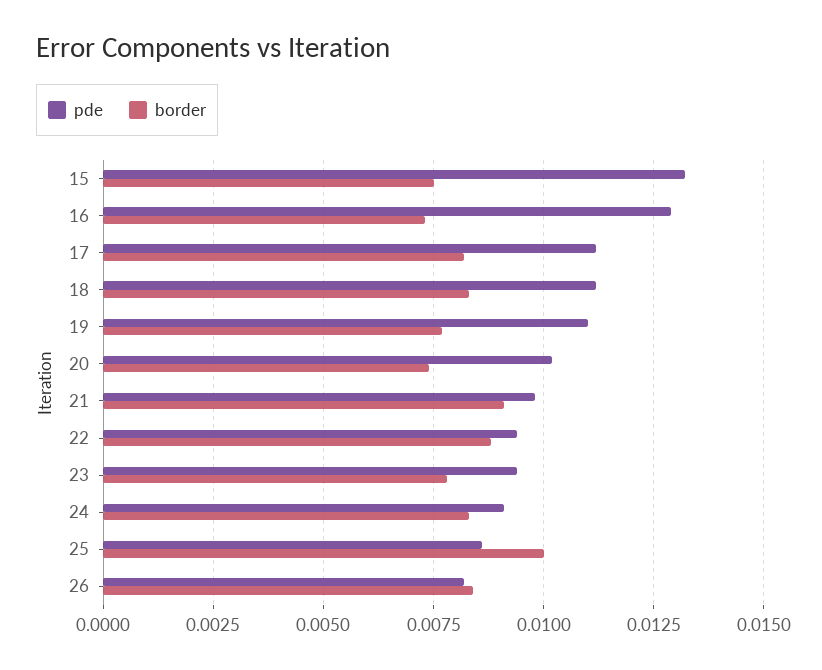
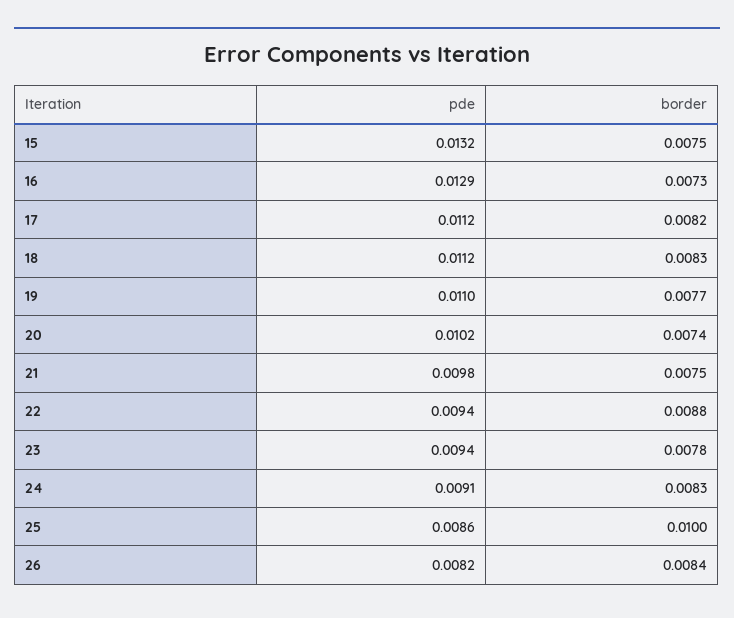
  {
    "pde": {
      "15": 0.0132,
      "16": 0.0129,
      "17": 0.0112,
      "18": 0.0112,
      "19": 0.011,
      "20": 0.0102,
      "21": 0.0098,
      "22": 0.0094,
      "23": 0.0094,
      "24": 0.0091,
      "25": 0.0086,
      "26": 0.0082
    },
    "border": {
      "15": 0.0075,
      "16": 0.0073,
      "17": 0.0082,
      "18": 0.0083,
      "19": 0.0077,
      "20": 0.0074,
-     "21": 0.009,
+     "21": 0.0075,
      "22": 0.0088,
      "23": 0.0078,
      "24": 0.0083,
      "25": 0.01,
      "26": 0.0084
    }
  }

